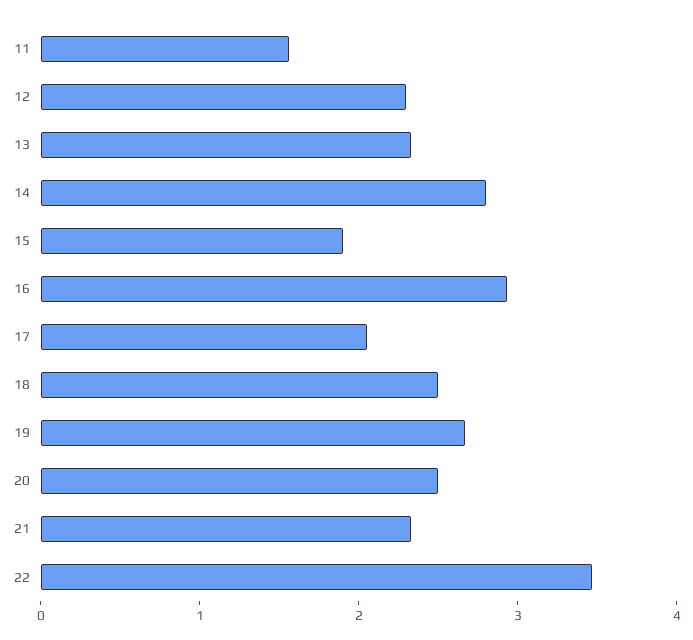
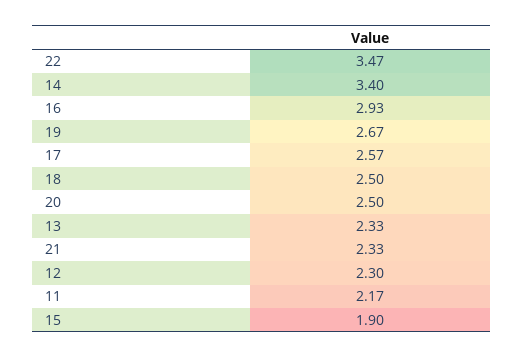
  {
-   "11": 1.6,
+   "11": 2.17,
    "12": 2.3,
    "13": 2.33,
-   "14": 2.8,
+   "14": 3.4,
    "15": 1.9,
    "16": 2.93,
-   "17": 2,
+   "17": 2.57,
    "18": 2.5,
    "19": 2.67,
    "20": 2.5,
    "21": 2.33,
    "22": 3.47
  }

